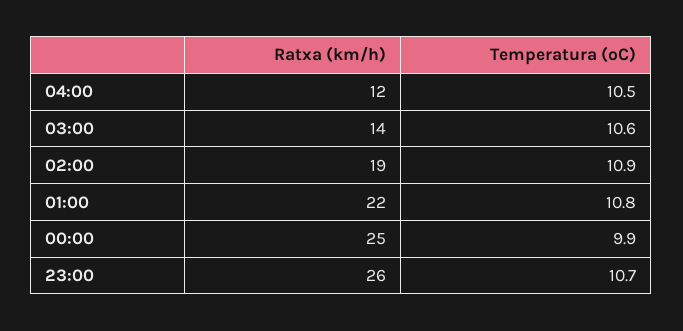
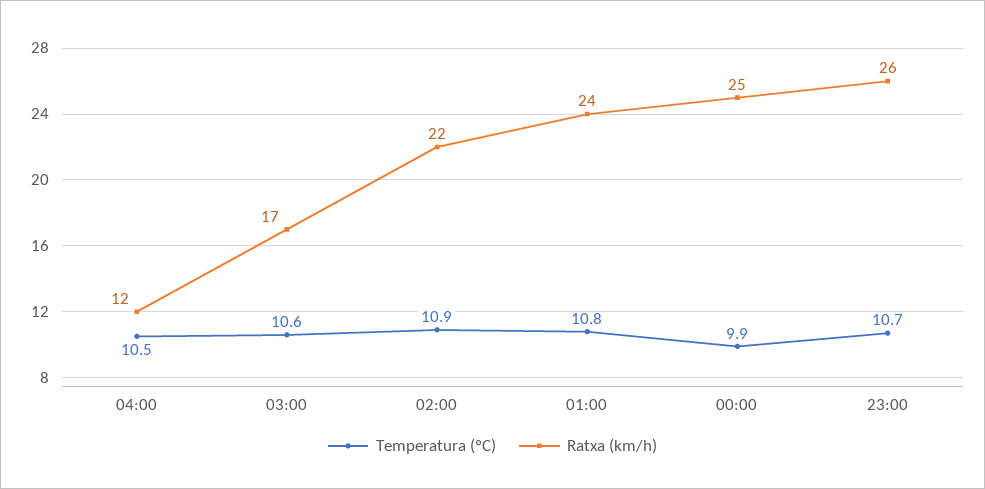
  {
    "Ratxa (km/h)": {
      "04:00": 12,
-     "03:00": 14,
+     "03:00": 17,
-     "02:00": 19,
+     "02:00": 22,
-     "01:00": 22,
+     "01:00": 24,
      "00:00": 25,
      "23:00": 26
    },
    "Temperatura (ºC)": {
      "04:00": 10.5,
      "03:00": 10.6,
      "02:00": 10.9,
      "01:00": 10.8,
      "00:00": 9.9,
      "23:00": 10.7
    }
  }

